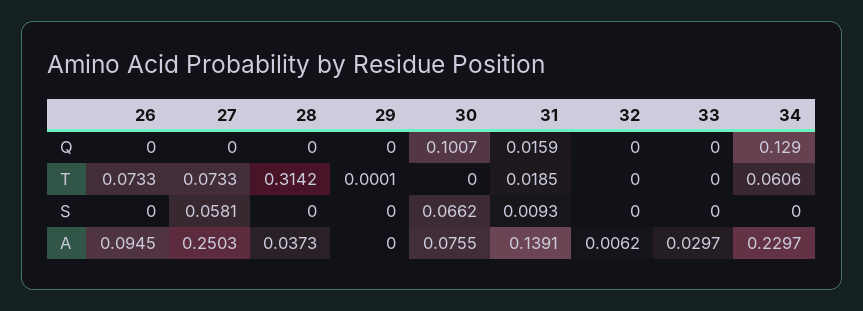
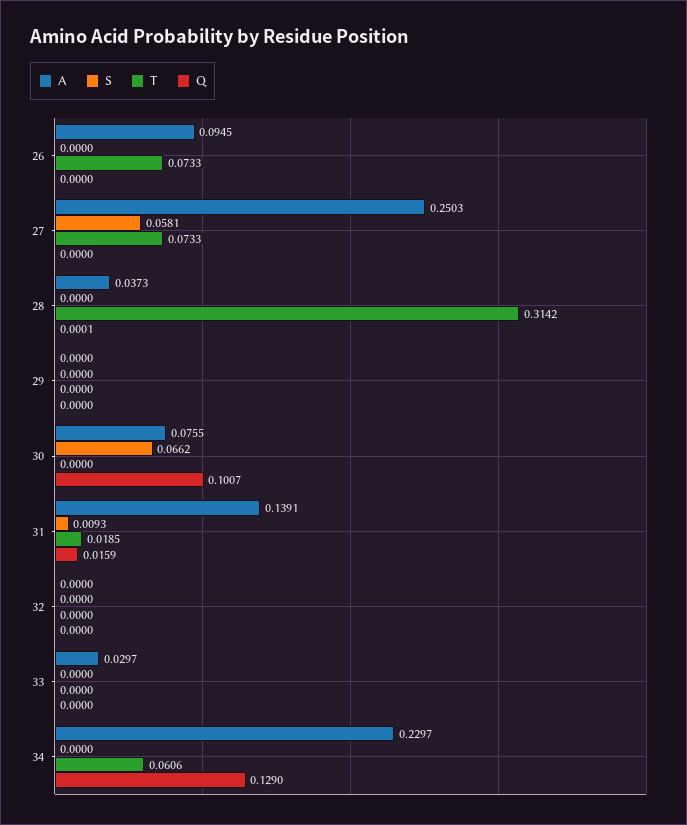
  {
    "Q": {
      "26": 0,
      "27": 0,
-     "28": 0,
+     "28": 0.0001,
      "29": 0,
      "30": 0.1007,
      "31": 0.0159,
      "32": 0,
      "33": 0,
      "34": 0.129
    },
    "T": {
      "26": 0.0733,
      "27": 0.0733,
      "28": 0.3142,
-     "29": 0.0001,
+     "29": 0,
      "30": 0,
      "31": 0.0185,
      "32": 0,
      "33": 0,
      "34": 0.0606
    },
    "S": {
      "26": 0,
      "27": 0.0581,
      "28": 0,
      "29": 0,
      "30": 0.0662,
      "31": 0.0093,
      "32": 0,
      "33": 0,
      "34": 0
    },
    "A": {
      "26": 0.0945,
      "27": 0.2503,
      "28": 0.0373,
      "29": 0,
      "30": 0.0755,
      "31": 0.1391,
-     "32": 0.0062,
+     "32": 0,
      "33": 0.0297,
      "34": 0.2297
    }
  }

